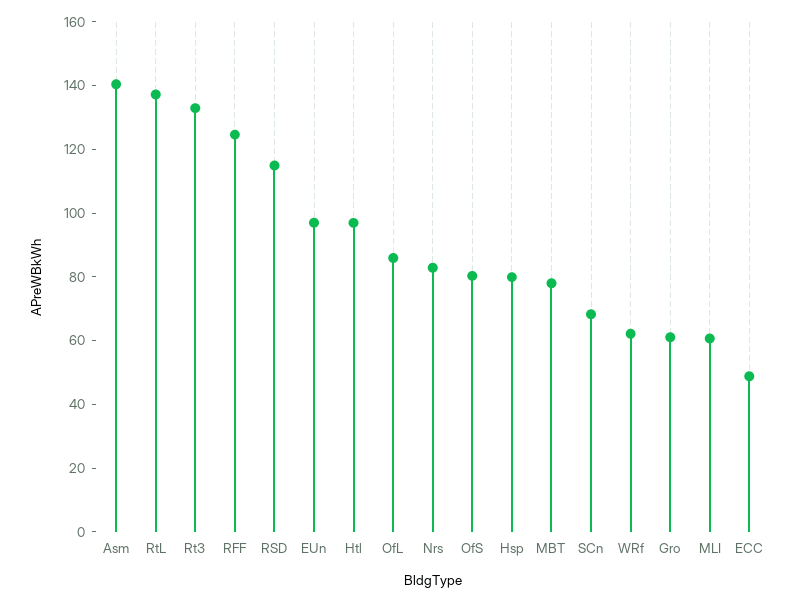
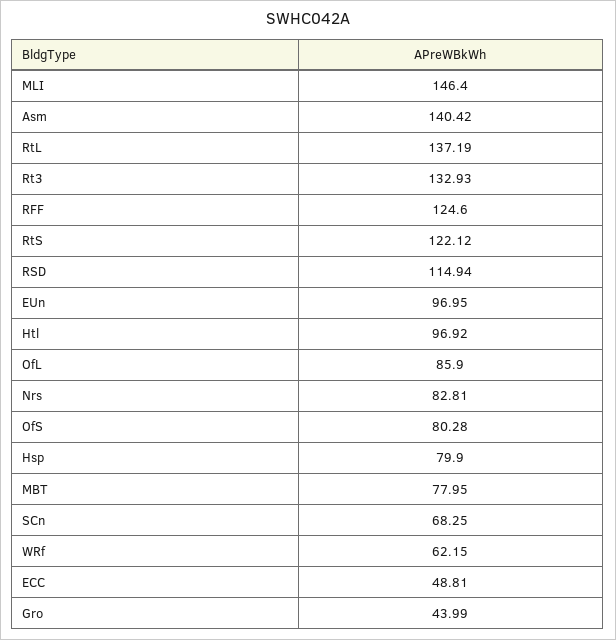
  {
    "Asm": 140.42,
    "RtL": 137.19,
    "Rt3": 132.93,
    "RFF": 124.6,
    "RSD": 114.94,
    "EUn": 96.95,
    "Htl": 96.92,
    "OfL": 85.9,
    "Nrs": 82.81,
    "OfS": 80.28,
    "Hsp": 79.9,
    "MBT": 77.95,
    "SCn": 68.25,
    "WRf": 62.15,
-   "Gro": 60,
+   "Gro": 43.99,
-   "MLI": 60,
+   "MLI": 146.4,
-   "ECC": 48.81
+   "ECC": 48.81,
+   "RtS": 122.12
  }

